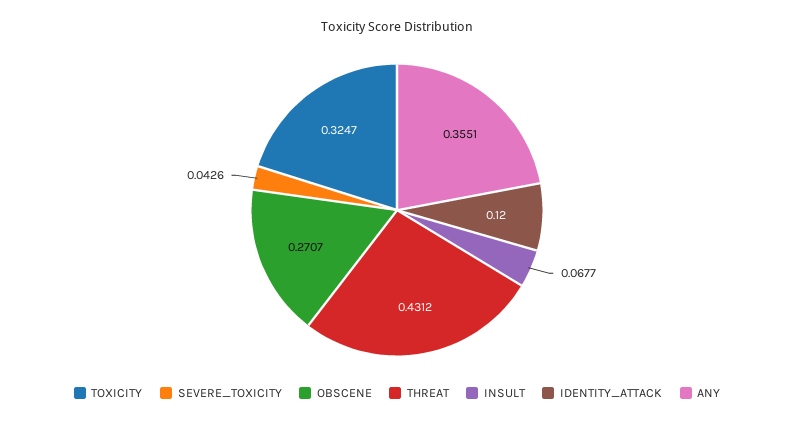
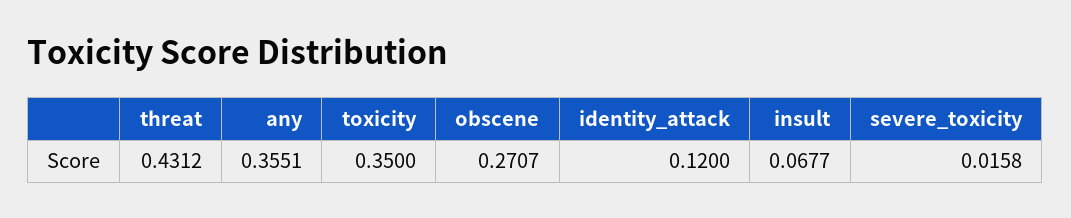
  {
-   "TOXICITY": 0.3247,
+   "TOXICITY": 0.35,
-   "SEVERE_TOXICITY": 0.0426,
+   "SEVERE_TOXICITY": 0.0158,
    "OBSCENE": 0.2707,
    "THREAT": 0.4312,
    "INSULT": 0.0677,
    "IDENTITY_ATTACK": 0.12,
    "ANY": 0.3551
  }

